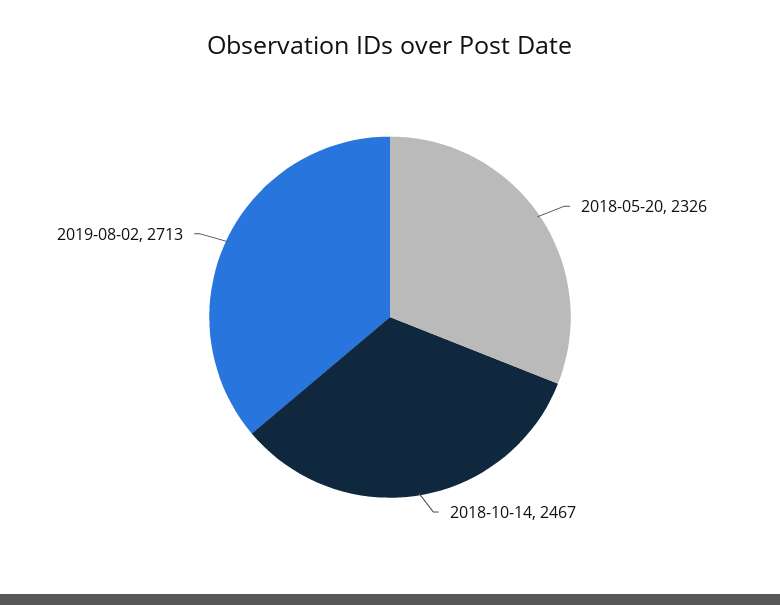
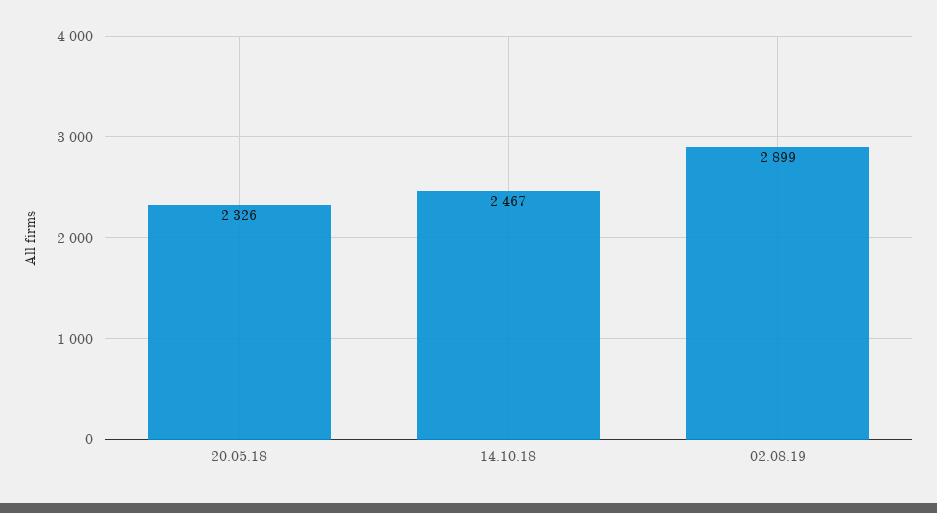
  {
    "2018-05-20": 2326,
    "2018-10-14": 2467,
-   "2019-08-02": 2713
+   "2019-08-02": 2899
  }

